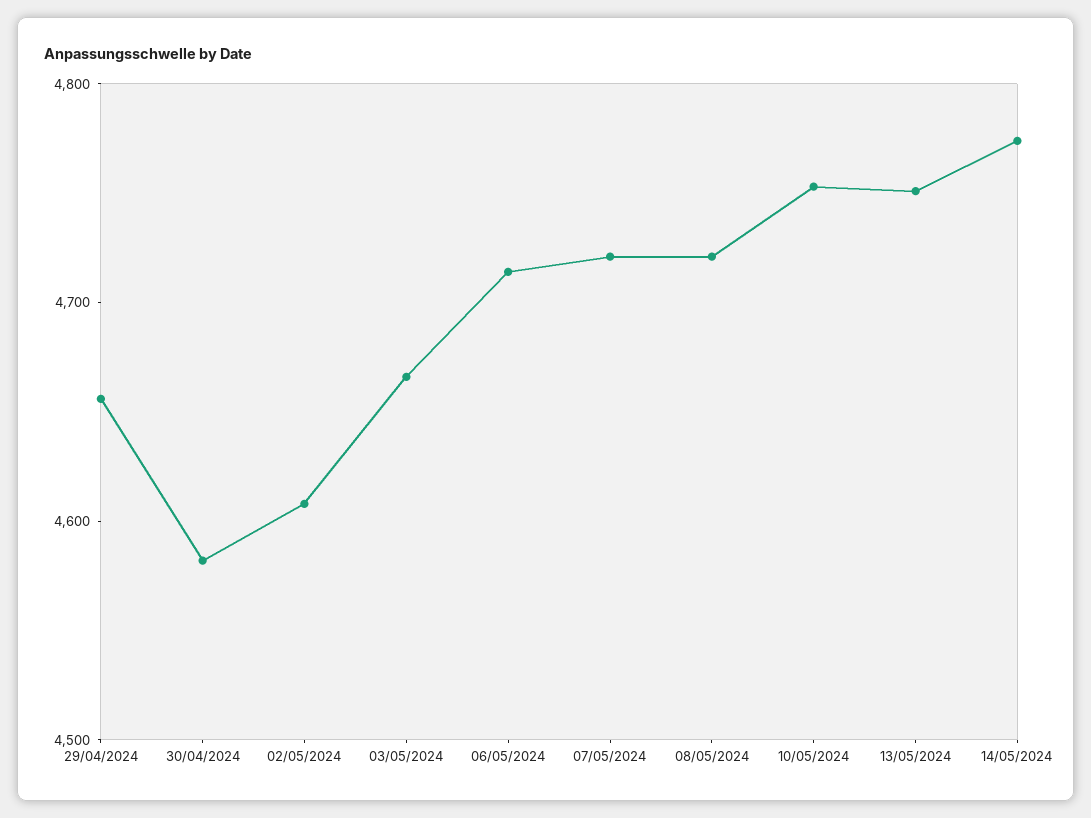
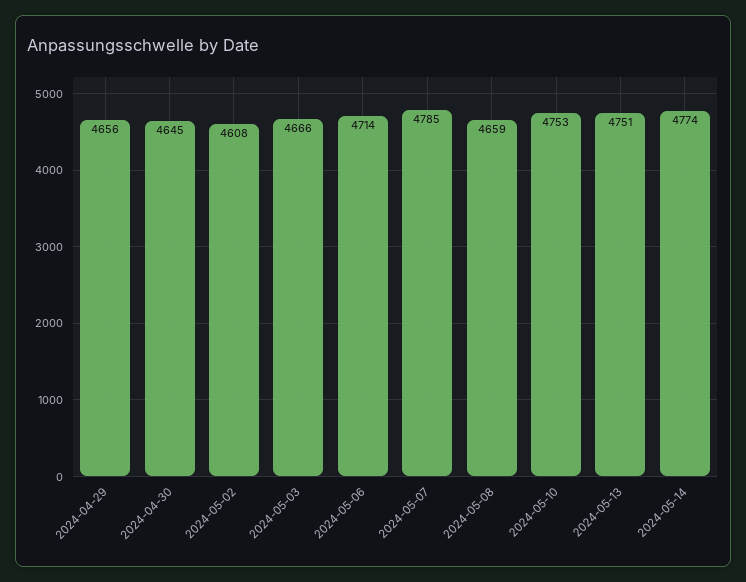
  {
    "29/04/2024": 4656,
-   "30/04/2024": 4580,
+   "30/04/2024": 4645,
    "02/05/2024": 4608,
    "03/05/2024": 4666,
    "06/05/2024": 4714,
-   "07/05/2024": 4720,
+   "07/05/2024": 4785,
-   "08/05/2024": 4720,
+   "08/05/2024": 4659,
    "10/05/2024": 4753,
    "13/05/2024": 4751,
    "14/05/2024": 4774
  }

